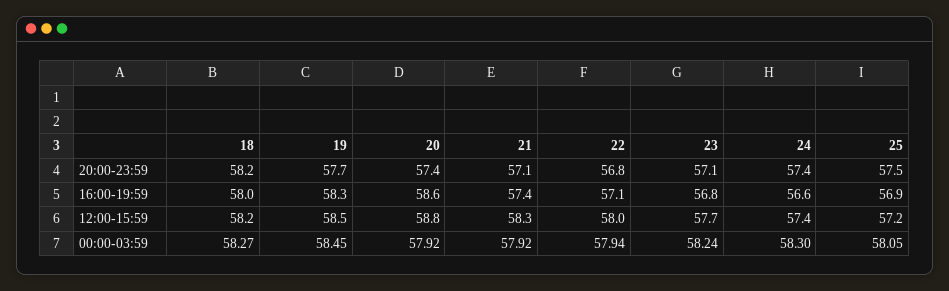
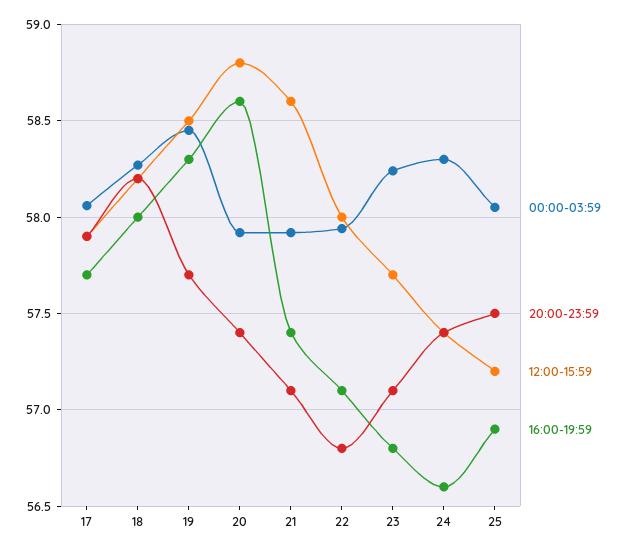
  {
    "20:00-23:59": {
      "18": 58.2,
      "19": 57.7,
      "20": 57.4,
      "21": 57.1,
      "22": 56.8,
      "23": 57.1,
      "24": 57.4,
-     "25": 57.5
+     "25": 57.5,
+     "17": 57.9
    },
    "16:00-19:59": {
      "18": 58,
      "19": 58.3,
      "20": 58.6,
      "21": 57.4,
      "22": 57.1,
      "23": 56.8,
      "24": 56.6,
-     "25": 56.9
+     "25": 56.9,
+     "17": 57.7
    },
    "12:00-15:59": {
      "18": 58.2,
      "19": 58.5,
      "20": 58.8,
-     "21": 58.3,
+     "21": 58.6,
      "22": 58,
      "23": 57.7,
      "24": 57.4,
-     "25": 57.2
+     "25": 57.2,
+     "17": 57.9
    },
    "00:00-03:59": {
      "18": 58.27,
      "19": 58.45,
      "20": 57.92,
      "21": 57.92,
      "22": 57.94,
      "23": 58.24,
      "24": 58.3,
-     "25": 58.05
+     "25": 58.05,
+     "17": 58.05
    }
  }

